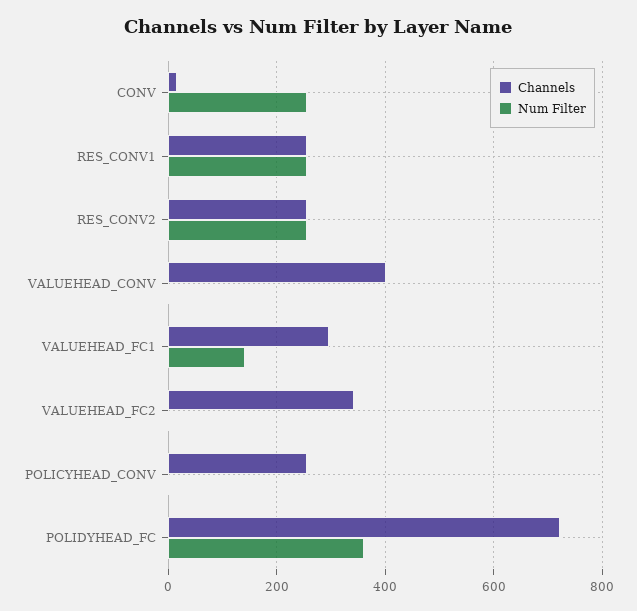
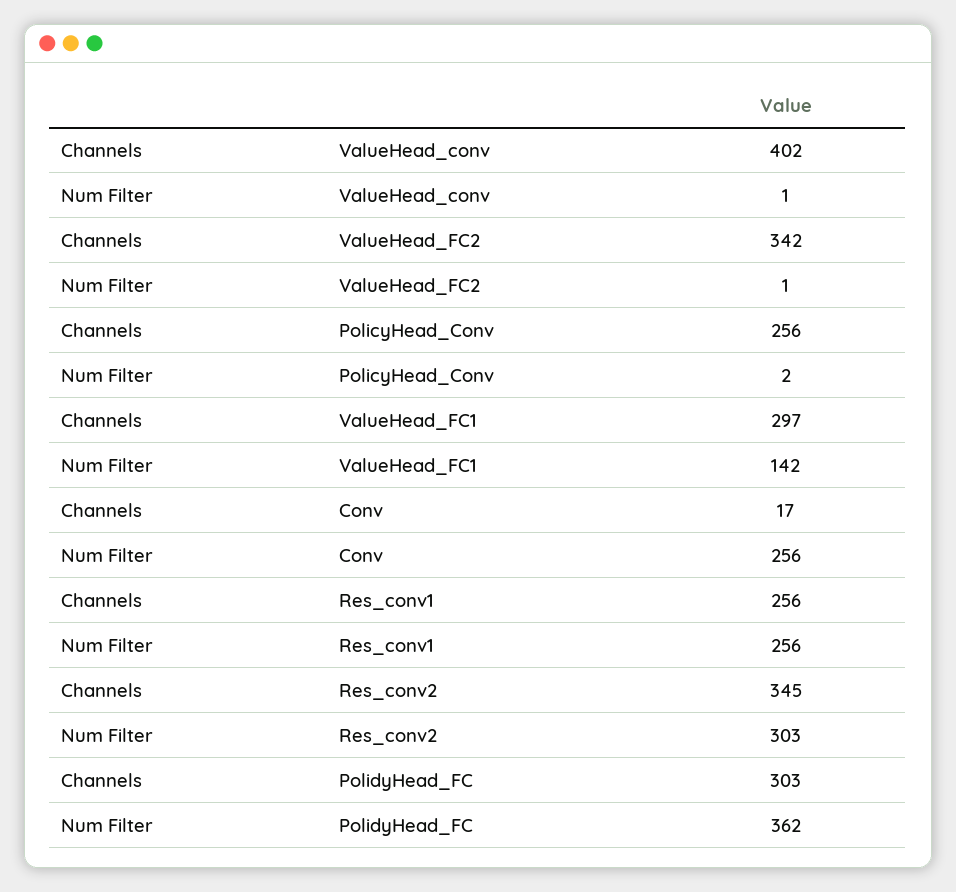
  {
    "Channels": {
      "CONV": 17,
      "RES_CONV1": 256,
-     "RES_CONV2": 260,
+     "RES_CONV2": 345,
      "VALUEHEAD_CONV": 402,
      "VALUEHEAD_FC1": 297,
      "VALUEHEAD_FC2": 342,
      "POLICYHEAD_CONV": 256,
-     "POLIDYHEAD_FC": 720
+     "POLIDYHEAD_FC": 303
    },
    "Num Filter": {
      "CONV": 256,
      "RES_CONV1": 256,
-     "RES_CONV2": 260,
+     "RES_CONV2": 303,
      "VALUEHEAD_CONV": 1,
      "VALUEHEAD_FC1": 142,
      "VALUEHEAD_FC2": 1,
      "POLICYHEAD_CONV": 2,
      "POLIDYHEAD_FC": 362
    }
  }

